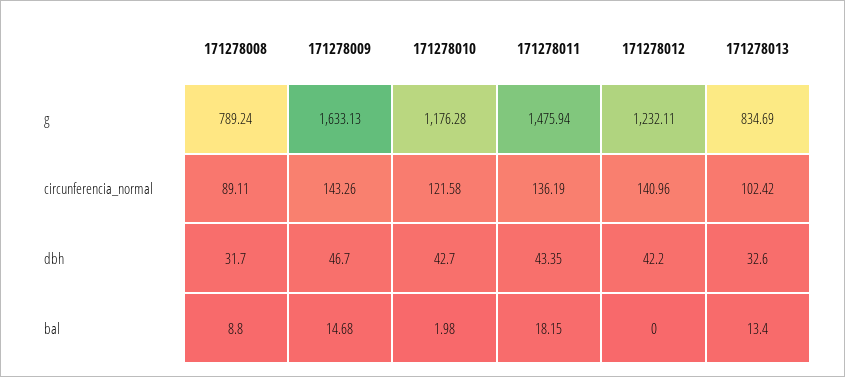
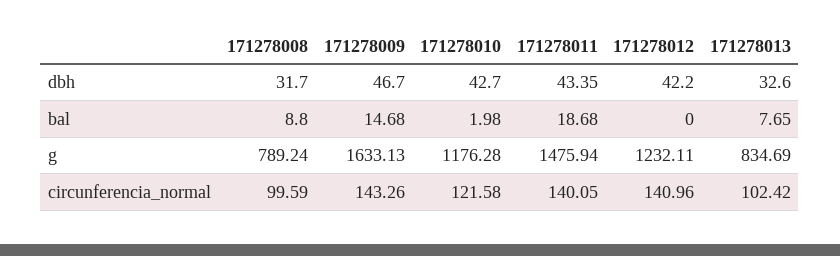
  {
    "171278008": {
      "g": 789.24,
-     "circunferencia_normal": 89.11,
+     "circunferencia_normal": 99.59,
      "dbh": 31.7,
      "bal": 8.8
    },
    "171278009": {
      "g": 1633.13,
      "circunferencia_normal": 143.26,
      "dbh": 46.7,
      "bal": 14.68
    },
    "171278010": {
      "g": 1176.28,
      "circunferencia_normal": 121.58,
      "dbh": 42.7,
      "bal": 1.98
    },
    "171278011": {
      "g": 1475.94,
-     "circunferencia_normal": 136.19,
+     "circunferencia_normal": 140.05,
      "dbh": 43.35,
-     "bal": 18.15
+     "bal": 18.68
    },
    "171278012": {
      "g": 1232.11,
      "circunferencia_normal": 140.96,
      "dbh": 42.2,
      "bal": 0
    },
    "171278013": {
      "g": 834.69,
      "circunferencia_normal": 102.42,
      "dbh": 32.6,
-     "bal": 13.4
+     "bal": 7.65
    }
  }

